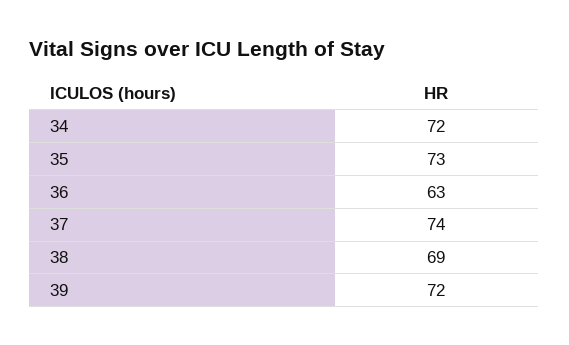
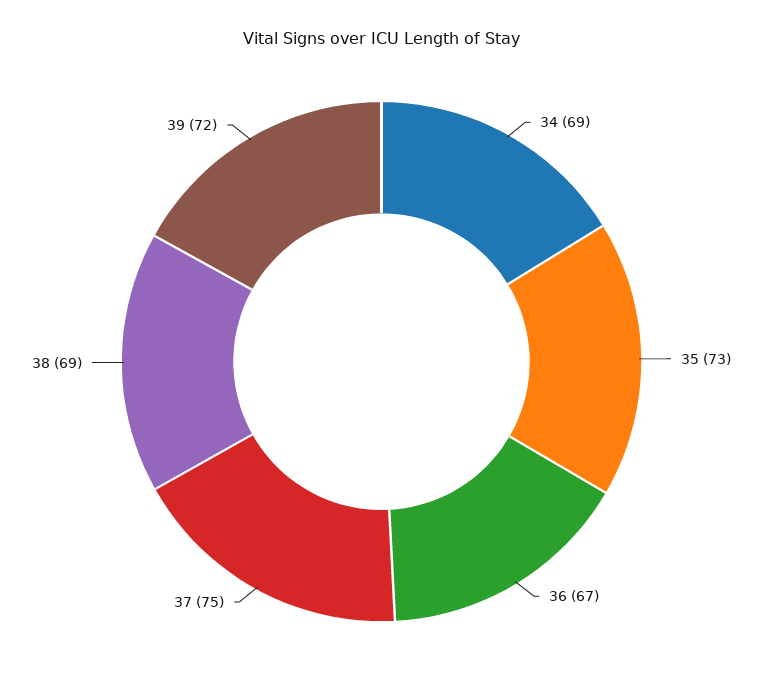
  {
-   "34": 72,
+   "34": 69,
    "35": 73,
-   "36": 63,
+   "36": 67,
-   "37": 74,
+   "37": 75,
    "38": 69,
    "39": 72
  }

